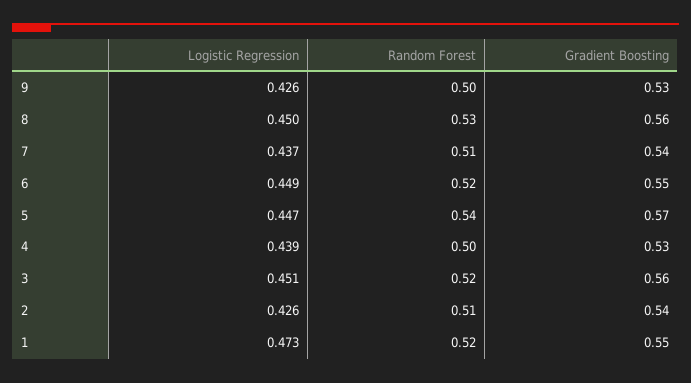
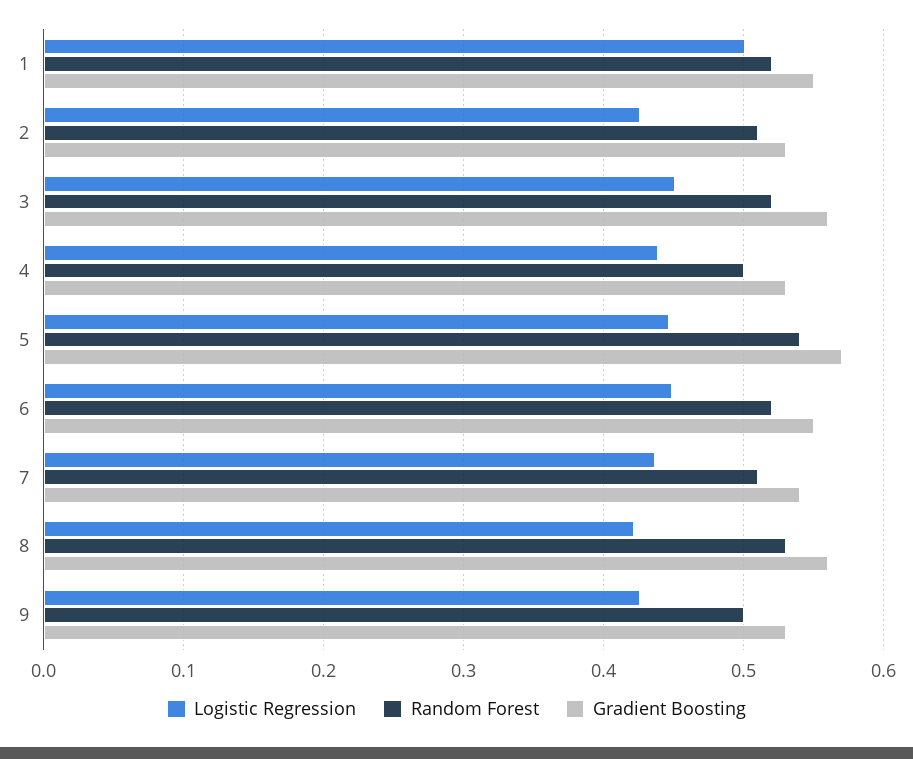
  {
    "Logistic Regression": {
      "9": 0.426,
-     "8": 0.45,
+     "8": 0.42,
      "7": 0.437,
      "6": 0.449,
      "5": 0.447,
      "4": 0.439,
      "3": 0.451,
      "2": 0.426,
-     "1": 0.473
+     "1": 0.5
    },
    "Random Forest": {
      "9": 0.5,
      "8": 0.53,
      "7": 0.51,
      "6": 0.52,
      "5": 0.54,
      "4": 0.5,
      "3": 0.52,
      "2": 0.51,
      "1": 0.52
    },
    "Gradient Boosting": {
      "9": 0.53,
      "8": 0.56,
      "7": 0.54,
      "6": 0.55,
      "5": 0.57,
      "4": 0.53,
      "3": 0.56,
-     "2": 0.54,
+     "2": 0.53,
      "1": 0.55
    }
  }

